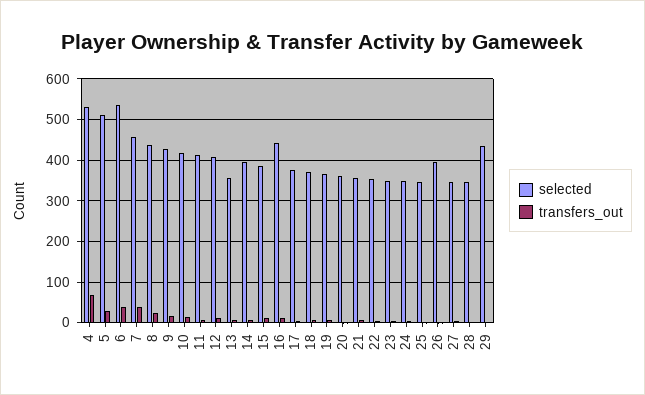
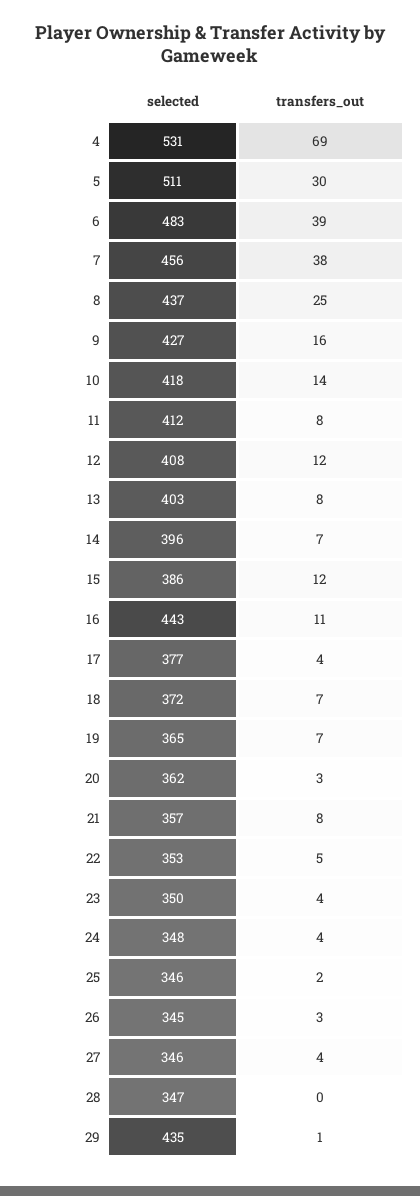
  {
    "selected": {
      "4": 531,
      "5": 511,
-     "6": 540,
+     "6": 483,
      "7": 456,
      "8": 437,
      "9": 427,
      "10": 418,
      "11": 412,
      "12": 408,
-     "13": 360,
+     "13": 403,
      "14": 396,
      "15": 386,
      "16": 443,
      "17": 377,
      "18": 372,
      "19": 365,
      "20": 362,
      "21": 357,
      "22": 353,
      "23": 350,
      "24": 348,
      "25": 346,
-     "26": 400,
+     "26": 345,
      "27": 346,
      "28": 347,
      "29": 435
    },
    "transfers_out": {
      "4": 69,
      "5": 30,
      "6": 39,
      "7": 38,
      "8": 25,
      "9": 16,
      "10": 14,
      "11": 8,
      "12": 12,
      "13": 8,
      "14": 7,
      "15": 12,
      "16": 11,
      "17": 4,
      "18": 7,
      "19": 7,
      "20": 3,
      "21": 8,
      "22": 5,
      "23": 4,
      "24": 4,
      "25": 2,
      "26": 3,
      "27": 4,
      "28": 0,
      "29": 1
    }
  }

